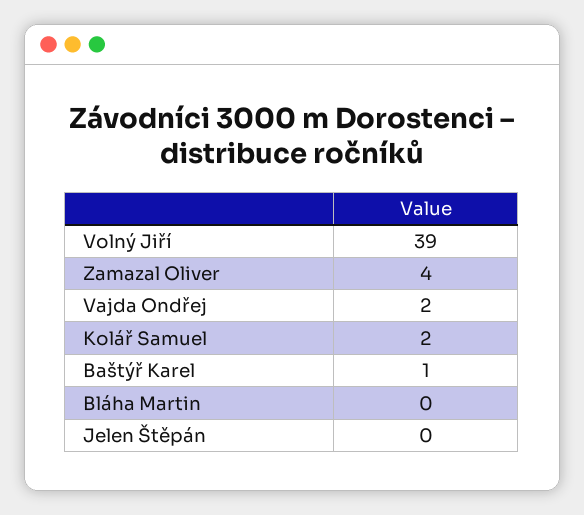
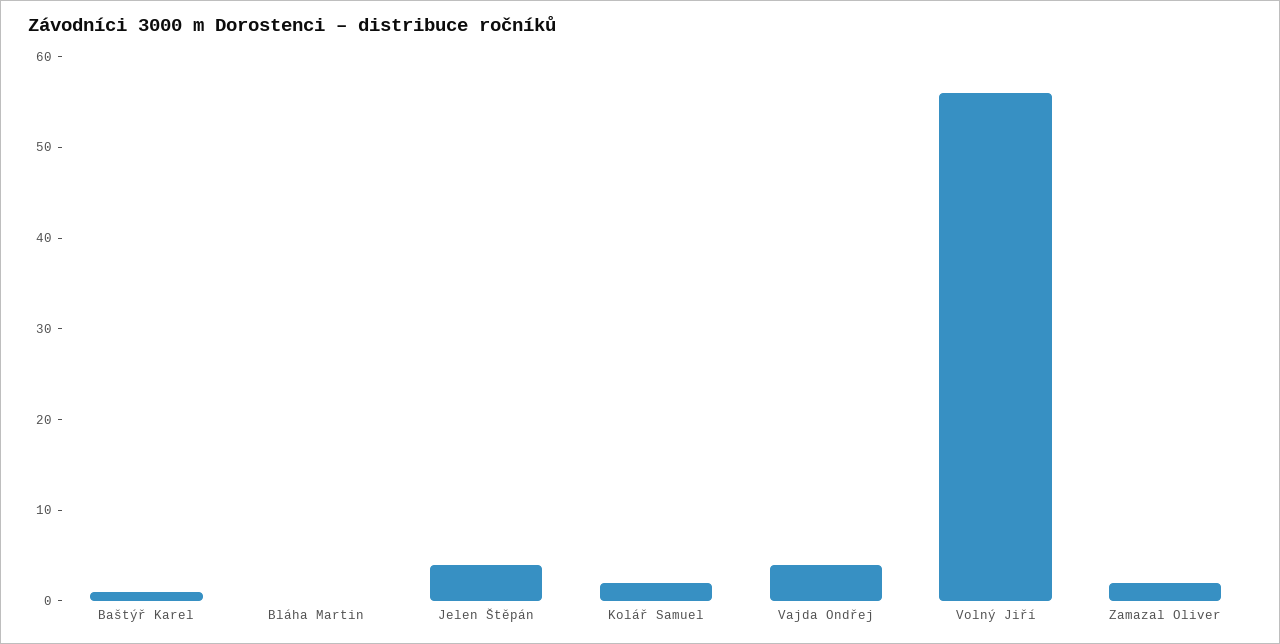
  {
-   "Volný Jiří": 39,
+   "Volný Jiří": 56,
-   "Zamazal Oliver": 4,
+   "Zamazal Oliver": 2,
-   "Vajda Ondřej": 2,
+   "Vajda Ondřej": 4,
    "Kolář Samuel": 2,
    "Baštýř Karel": 1,
    "Bláha Martin": 0,
-   "Jelen Štěpán": 0
+   "Jelen Štěpán": 4
  }

